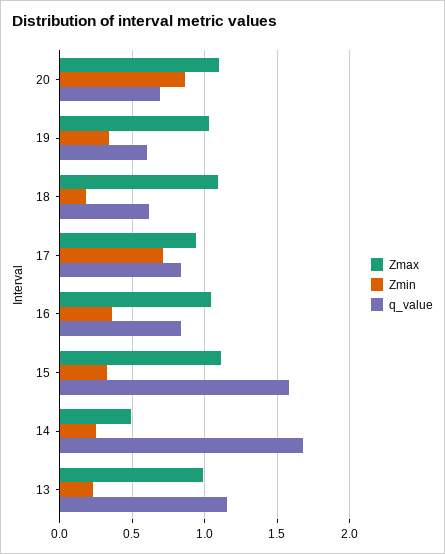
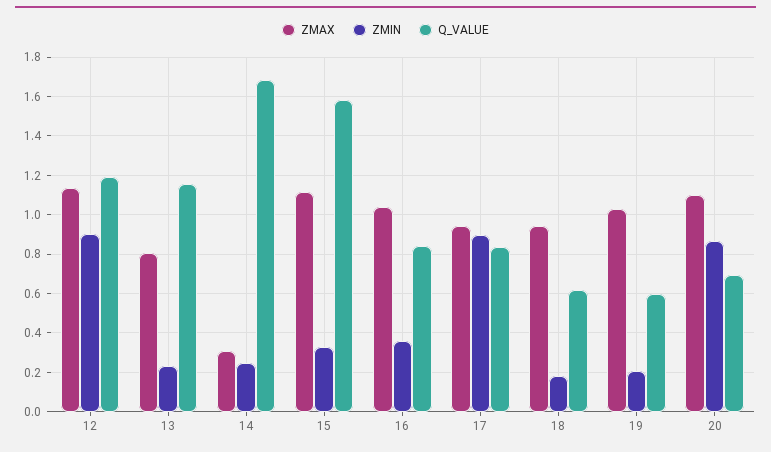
  {
    "Zmax": {
      "20": 1.1,
      "19": 1.05,
-     "18": 1.1,
+     "18": 0.95,
      "17": 0.95,
      "16": 1.05,
      "15": 1.1,
-     "14": 0.5,
+     "14": 0.3,
-     "13": 1
+     "13": 0.8,
+     "12": 1.15
    },
    "Zmin": {
      "20": 0.85,
-     "19": 0.35,
+     "19": 0.2,
      "18": 0.2,
-     "17": 0.7,
+     "17": 0.9,
      "16": 0.35,
      "15": 0.35,
      "14": 0.25,
-     "13": 0.25
+     "13": 0.25,
+     "12": 0.9
    },
    "q_value": {
      "20": 0.7,
      "19": 0.6,
      "18": 0.6,
      "17": 0.85,
      "16": 0.85,
      "15": 1.6,
      "14": 1.7,
-     "13": 1.15
+     "13": 1.15,
+     "12": 1.2
    }
  }

